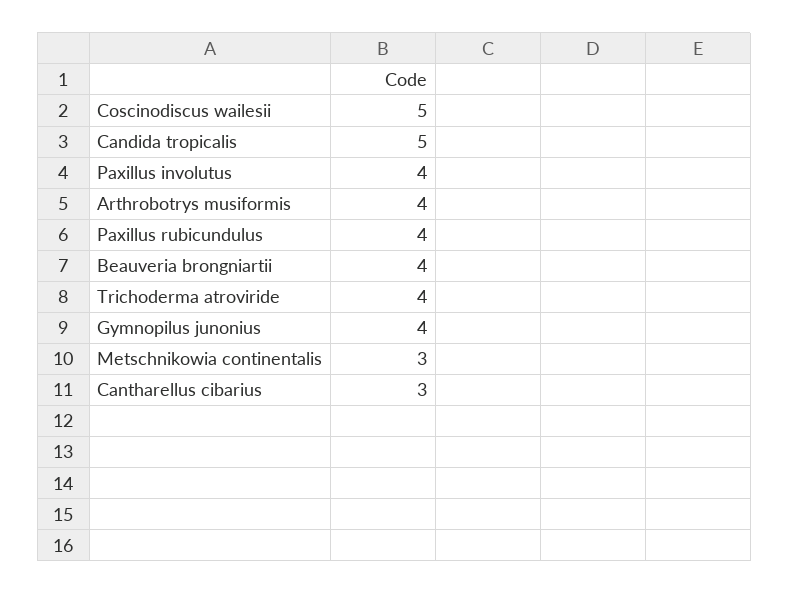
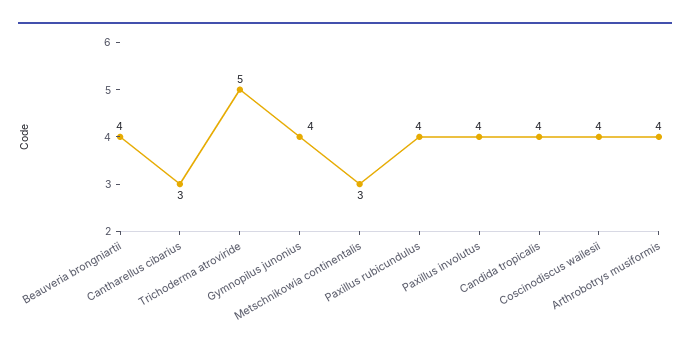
  {
-   "Coscinodiscus wailesii": 5,
+   "Coscinodiscus wailesii": 4,
-   "Candida tropicalis": 5,
+   "Candida tropicalis": 4,
    "Paxillus involutus": 4,
    "Arthrobotrys musiformis": 4,
    "Paxillus rubicundulus": 4,
    "Beauveria brongniartii": 4,
-   "Trichoderma atroviride": 4,
+   "Trichoderma atroviride": 5,
    "Gymnopilus junonius": 4,
    "Metschnikowia continentalis": 3,
    "Cantharellus cibarius": 3
  }

